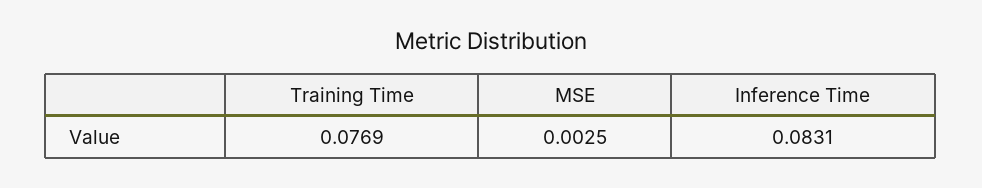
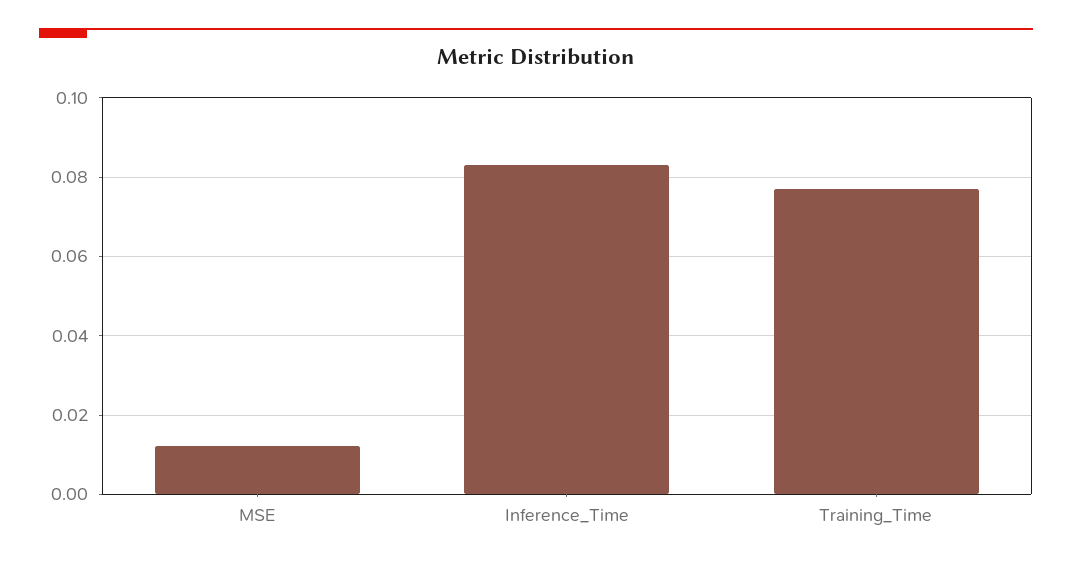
  {
    "Training Time": 0.0769,
-   "MSE": 0.0025,
+   "MSE": 0.012,
    "Inference Time": 0.0831
  }

